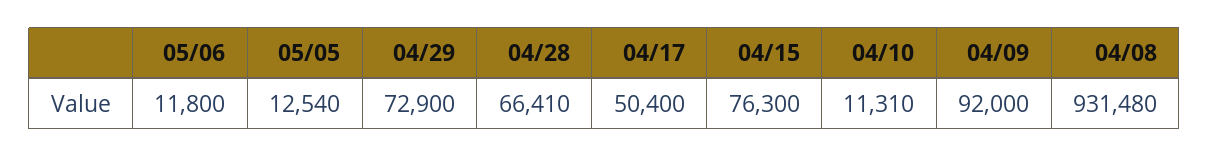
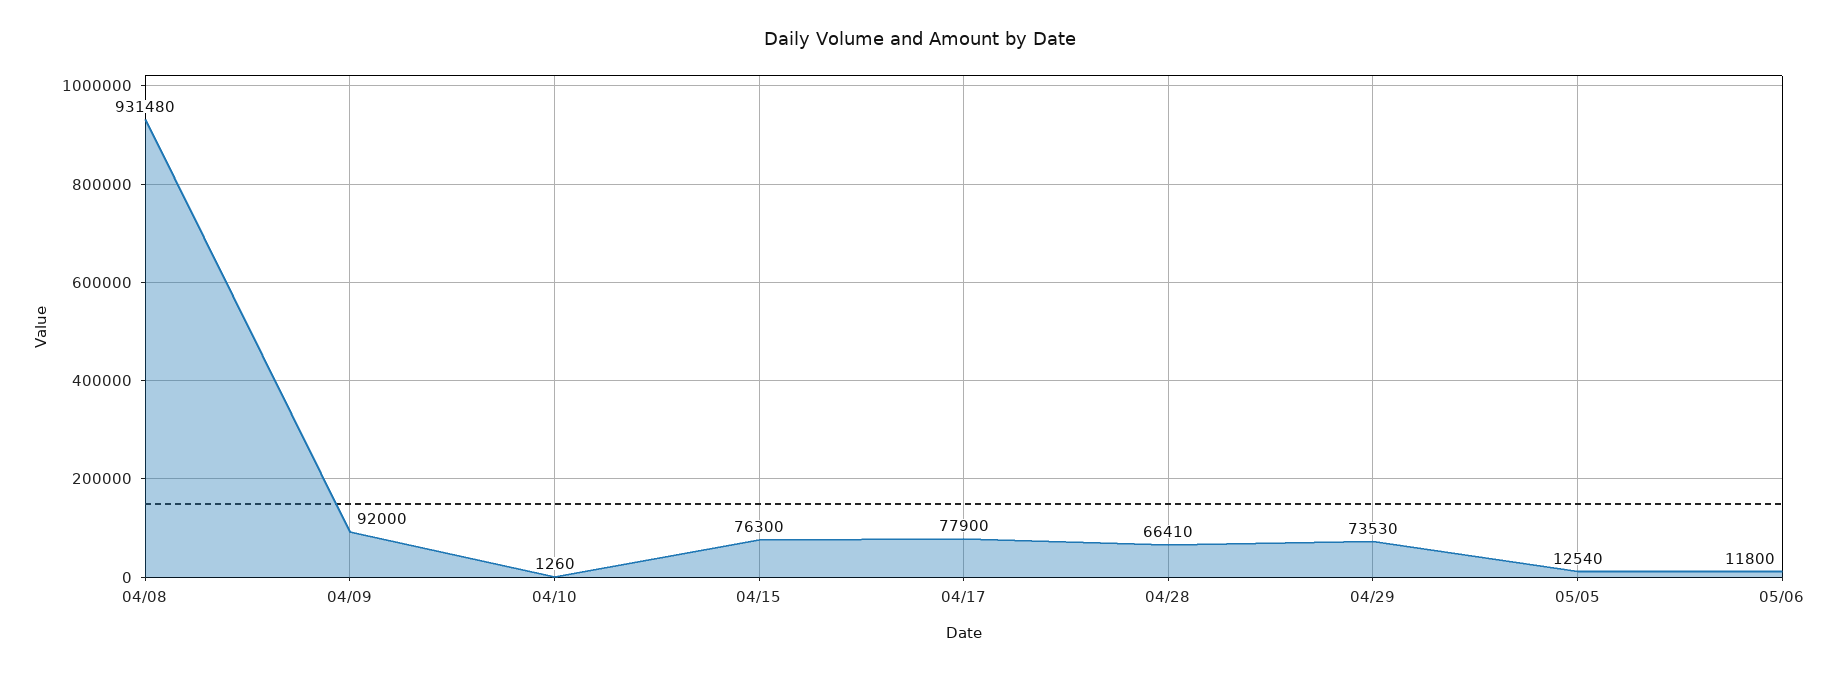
  {
    "05/06": 11800,
    "05/05": 12540,
-   "04/29": 72900,
+   "04/29": 73530,
    "04/28": 66410,
-   "04/17": 50400,
+   "04/17": 77900,
    "04/15": 76300,
-   "04/10": 11310,
+   "04/10": 1260,
    "04/09": 92000,
    "04/08": 931480
  }

